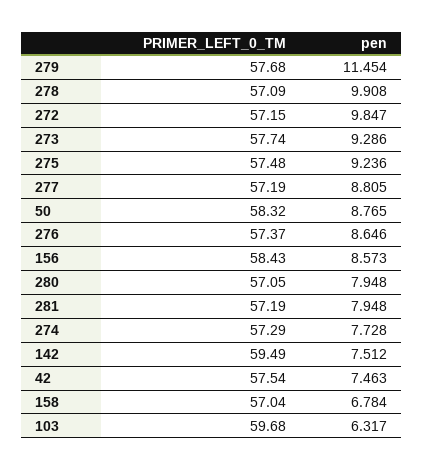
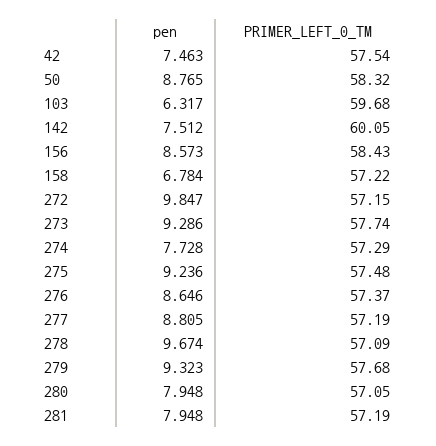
  {
    "PRIMER_LEFT_0_TM": {
      "279": 57.68,
      "278": 57.09,
      "272": 57.15,
      "273": 57.74,
      "275": 57.48,
      "277": 57.19,
      "50": 58.32,
      "276": 57.37,
      "156": 58.43,
      "280": 57.05,
      "281": 57.19,
      "274": 57.29,
-     "142": 59.49,
+     "142": 60.05,
      "42": 57.54,
-     "158": 57.04,
+     "158": 57.22,
      "103": 59.68
    },
    "pen": {
-     "279": 11.454,
+     "279": 9.323,
-     "278": 9.908,
+     "278": 9.674,
      "272": 9.847,
      "273": 9.286,
      "275": 9.236,
      "277": 8.805,
      "50": 8.765,
      "276": 8.646,
      "156": 8.573,
      "280": 7.948,
      "281": 7.948,
      "274": 7.728,
      "142": 7.512,
      "42": 7.463,
      "158": 6.784,
      "103": 6.317
    }
  }

